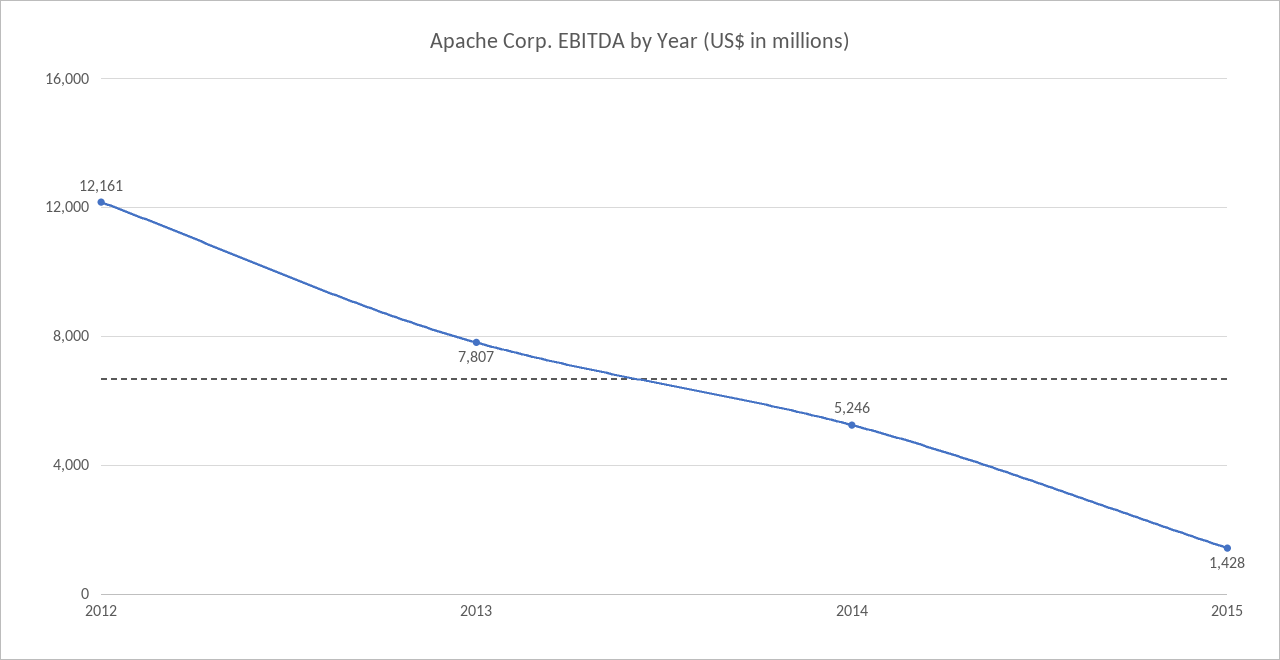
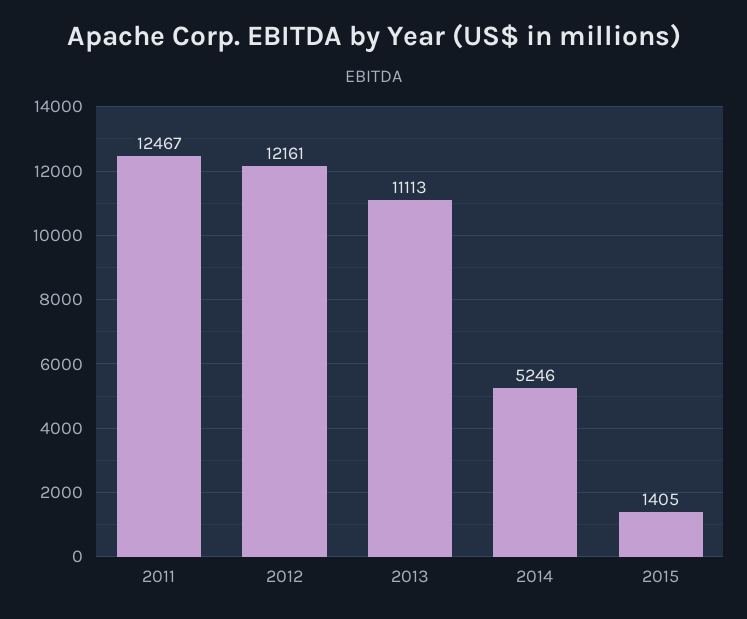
  {
    "2012": 12161,
-   "2013": 7807,
+   "2013": 11113,
    "2014": 5246,
-   "2015": 1428
+   "2015": 1405,
+   "2011": 12467
  }

